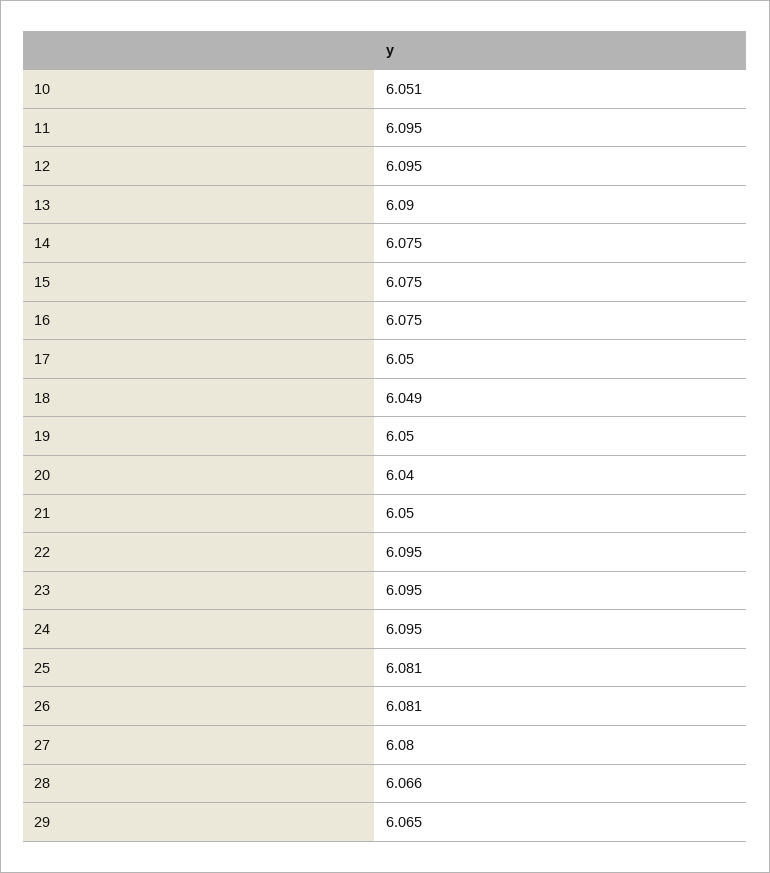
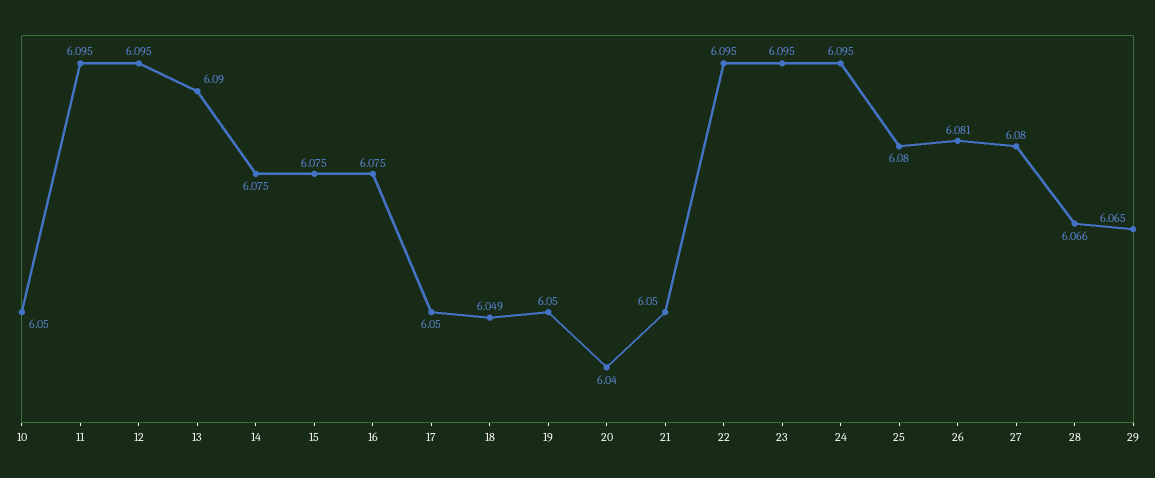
  {
-   "10": 6.051,
+   "10": 6.05,
    "11": 6.095,
    "12": 6.095,
    "13": 6.09,
    "14": 6.075,
    "15": 6.075,
    "16": 6.075,
    "17": 6.05,
    "18": 6.049,
    "19": 6.05,
    "20": 6.04,
    "21": 6.05,
    "22": 6.095,
    "23": 6.095,
    "24": 6.095,
-   "25": 6.081,
+   "25": 6.08,
    "26": 6.081,
    "27": 6.08,
    "28": 6.066,
    "29": 6.065
  }

